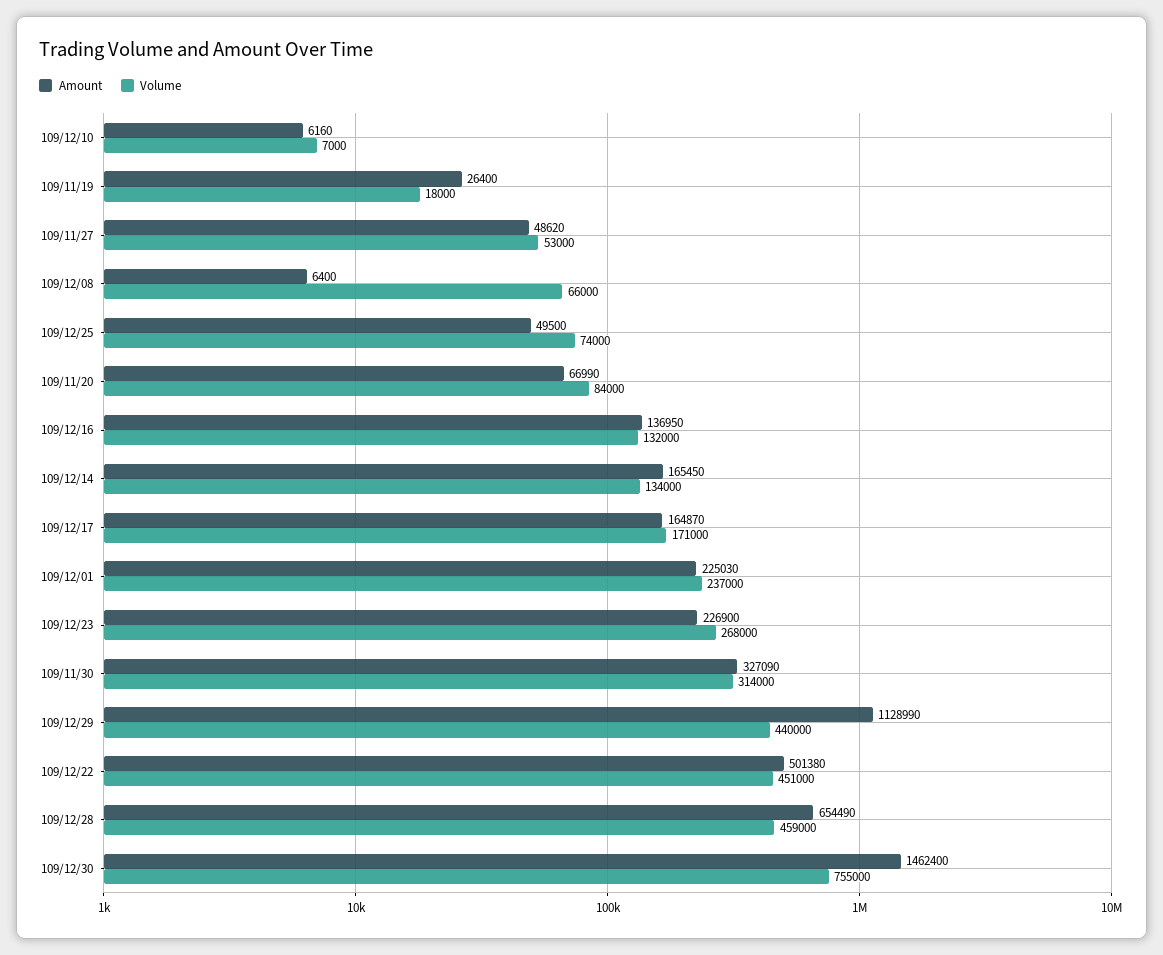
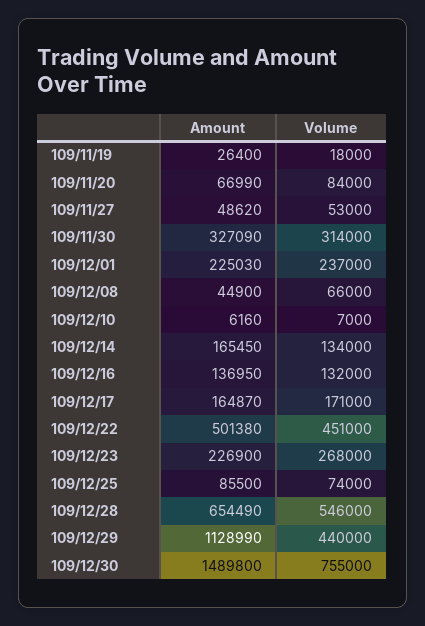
  {
    "Amount": {
      "109/12/10": 6160,
      "109/11/19": 26400,
      "109/11/27": 48620,
-     "109/12/08": 6400,
+     "109/12/08": 44900,
-     "109/12/25": 49500,
+     "109/12/25": 85500,
      "109/11/20": 66990,
      "109/12/16": 136950,
      "109/12/14": 165450,
      "109/12/17": 164870,
      "109/12/01": 225030,
      "109/12/23": 226900,
      "109/11/30": 327090,
      "109/12/29": 1128990,
      "109/12/22": 501380,
      "109/12/28": 654490,
-     "109/12/30": 1462400
+     "109/12/30": 1489800
    },
    "Volume": {
      "109/12/10": 7000,
      "109/11/19": 18000,
      "109/11/27": 53000,
      "109/12/08": 66000,
      "109/12/25": 74000,
      "109/11/20": 84000,
      "109/12/16": 132000,
      "109/12/14": 134000,
      "109/12/17": 171000,
      "109/12/01": 237000,
      "109/12/23": 268000,
      "109/11/30": 314000,
      "109/12/29": 440000,
      "109/12/22": 451000,
-     "109/12/28": 459000,
+     "109/12/28": 546000,
      "109/12/30": 755000
    }
  }

